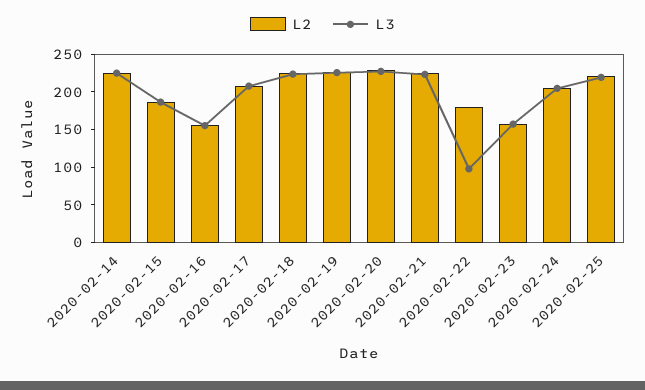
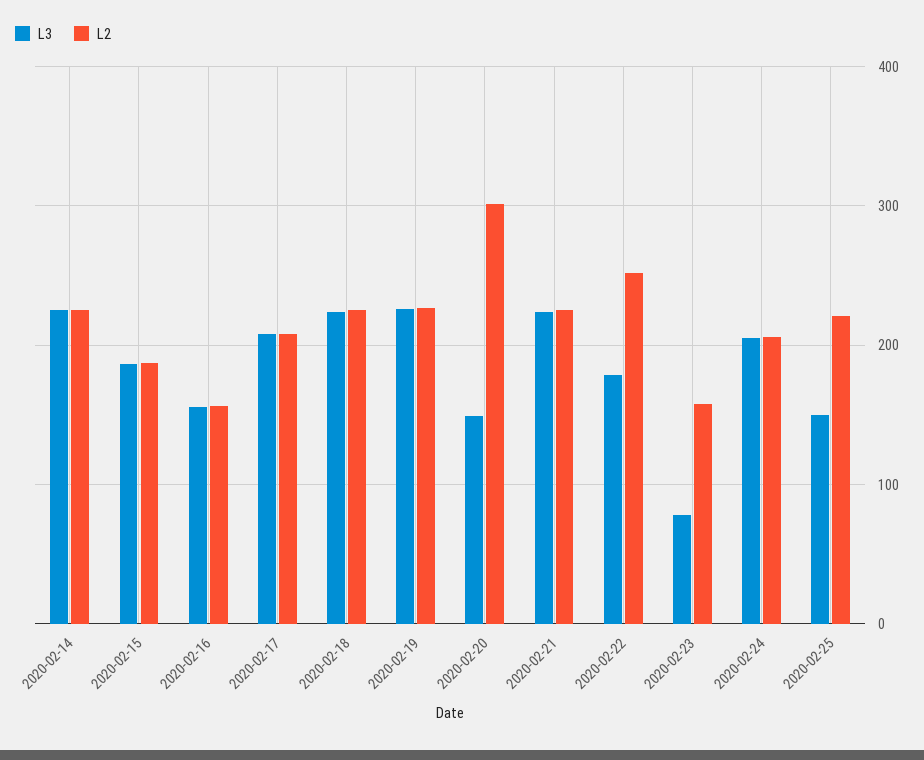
  {
    "L2": {
      "2020-02-14": 230,
      "2020-02-15": 190,
      "2020-02-16": 160,
      "2020-02-17": 210,
      "2020-02-18": 230,
      "2020-02-19": 230,
-     "2020-02-20": 225,
+     "2020-02-20": 300,
      "2020-02-21": 230,
-     "2020-02-22": 175,
+     "2020-02-22": 250,
      "2020-02-23": 160,
      "2020-02-24": 210,
      "2020-02-25": 220
    },
    "L3": {
      "2020-02-14": 220,
      "2020-02-15": 190,
      "2020-02-16": 160,
      "2020-02-17": 210,
      "2020-02-18": 220,
      "2020-02-19": 230,
-     "2020-02-20": 225,
+     "2020-02-20": 150,
      "2020-02-21": 220,
-     "2020-02-22": 100,
+     "2020-02-22": 180,
-     "2020-02-23": 150,
+     "2020-02-23": 80,
      "2020-02-24": 200,
-     "2020-02-25": 225
+     "2020-02-25": 150
    }
  }

